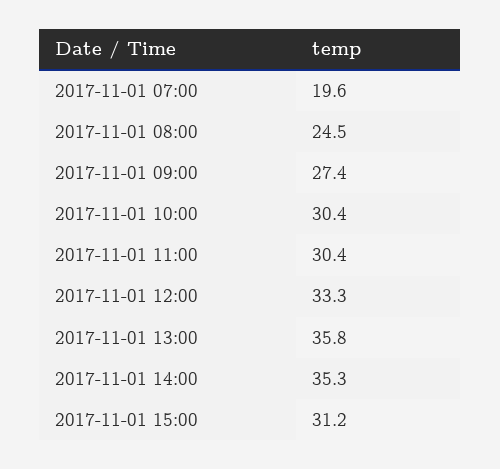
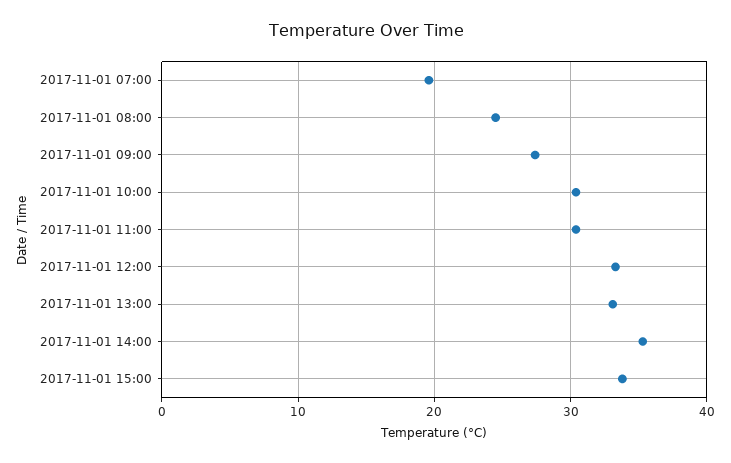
  {
    "2017-11-01 07:00": 19.6,
    "2017-11-01 08:00": 24.5,
    "2017-11-01 09:00": 27.4,
    "2017-11-01 10:00": 30.4,
    "2017-11-01 11:00": 30.4,
    "2017-11-01 12:00": 33.3,
-   "2017-11-01 13:00": 35.8,
+   "2017-11-01 13:00": 33,
    "2017-11-01 14:00": 35.3,
-   "2017-11-01 15:00": 31.2
+   "2017-11-01 15:00": 34
  }

